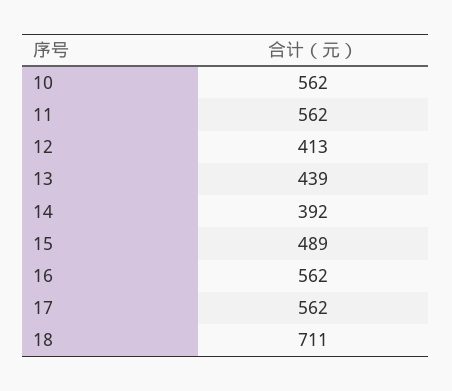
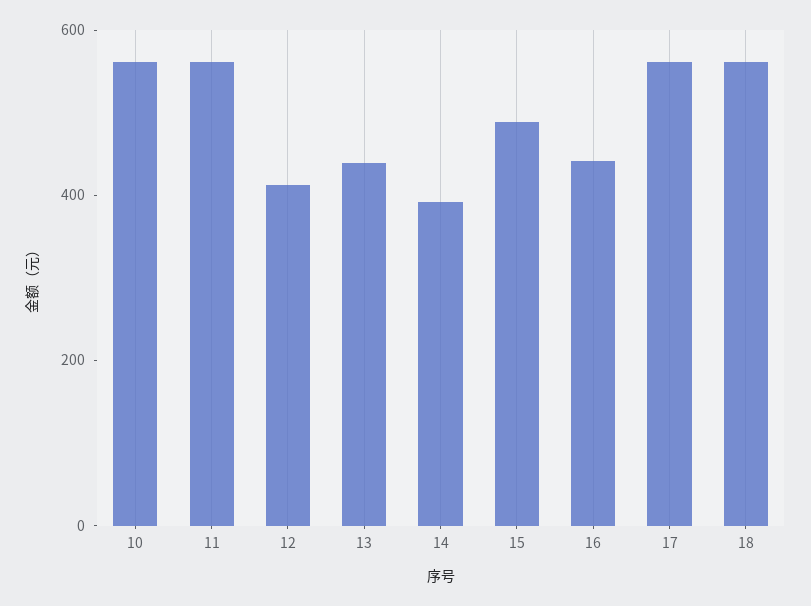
  {
    "10": 562,
    "11": 562,
    "12": 413,
    "13": 439,
    "14": 392,
    "15": 489,
-   "16": 562,
+   "16": 450,
    "17": 562,
-   "18": 711
+   "18": 550
  }

